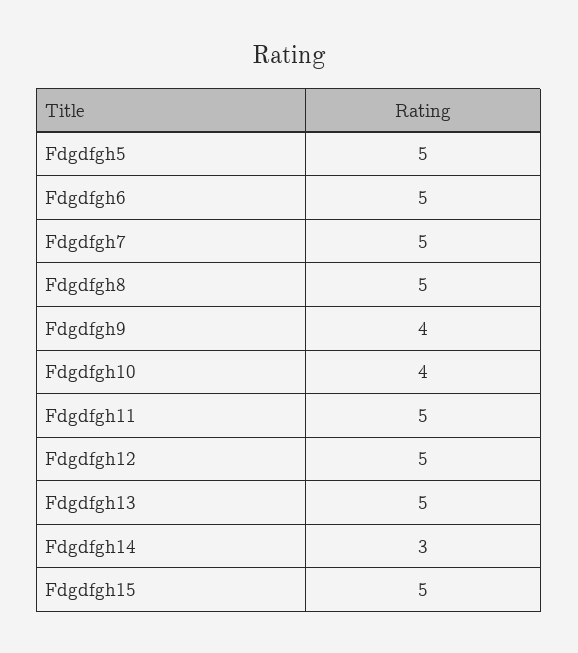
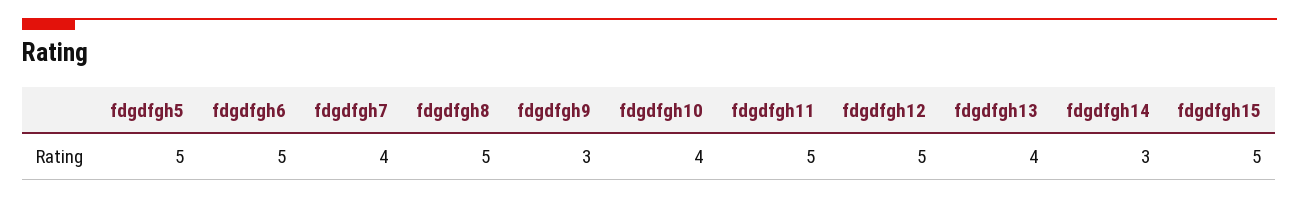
  {
    "Fdgdfgh5": 5,
    "Fdgdfgh6": 5,
-   "Fdgdfgh7": 5,
+   "Fdgdfgh7": 4,
    "Fdgdfgh8": 5,
-   "Fdgdfgh9": 4,
+   "Fdgdfgh9": 3,
    "Fdgdfgh10": 4,
    "Fdgdfgh11": 5,
    "Fdgdfgh12": 5,
-   "Fdgdfgh13": 5,
+   "Fdgdfgh13": 4,
    "Fdgdfgh14": 3,
    "Fdgdfgh15": 5
  }

